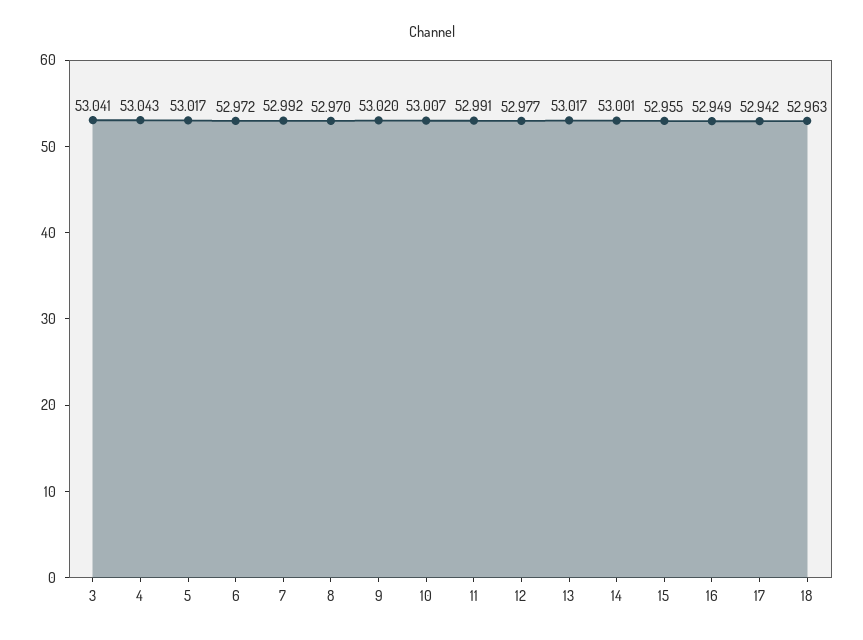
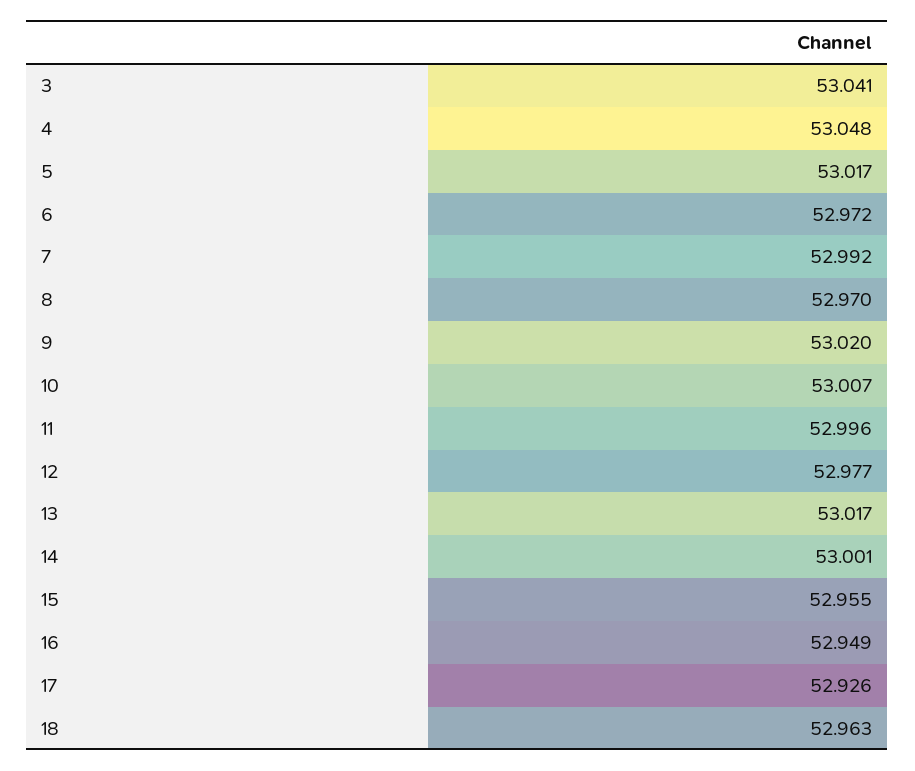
  {
    "3": 53.041,
-   "4": 53.043,
+   "4": 53.048,
    "5": 53.017,
    "6": 52.972,
    "7": 52.992,
    "8": 52.97,
    "9": 53.02,
    "10": 53.007,
-   "11": 52.991,
+   "11": 52.996,
    "12": 52.977,
    "13": 53.017,
    "14": 53.001,
    "15": 52.955,
    "16": 52.949,
-   "17": 52.942,
+   "17": 52.926,
    "18": 52.963
  }

